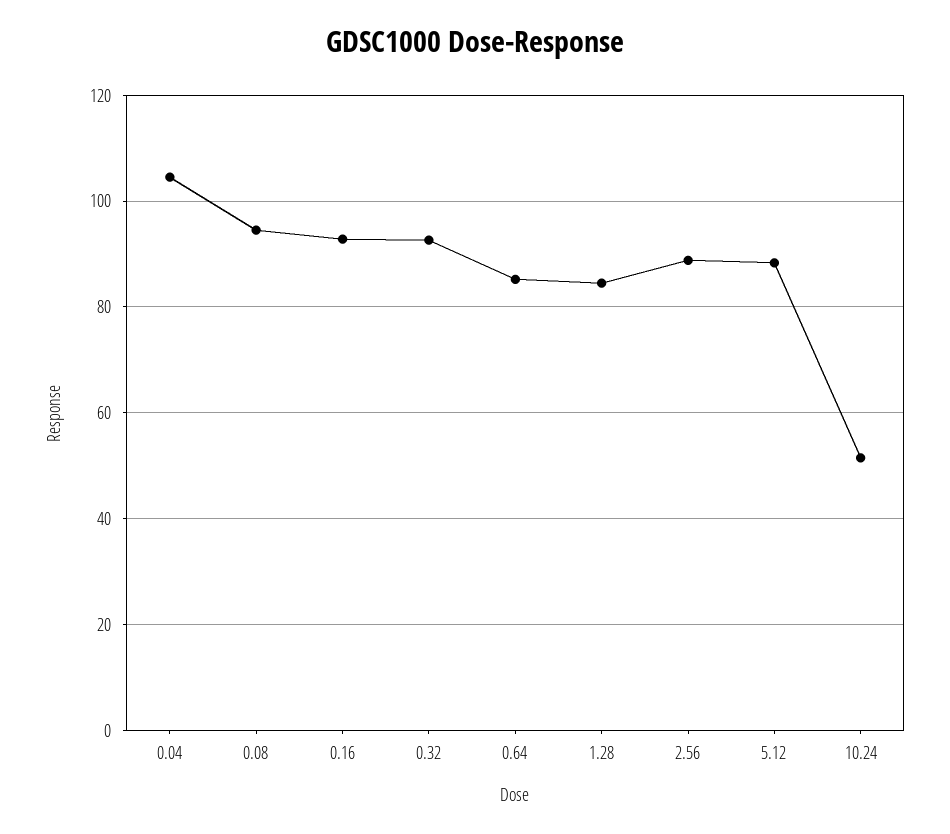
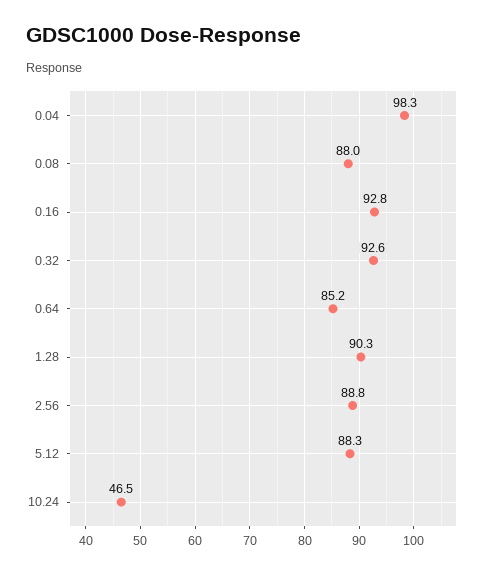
  {
-   "0.04": 104,
+   "0.04": 98.3,
-   "0.08": 94,
+   "0.08": 88,
    "0.16": 92.8,
    "0.32": 92.6,
    "0.64": 85.2,
-   "1.28": 84,
+   "1.28": 90.3,
    "2.56": 88.8,
    "5.12": 88.3,
-   "10.24": 52
+   "10.24": 46.5
  }

